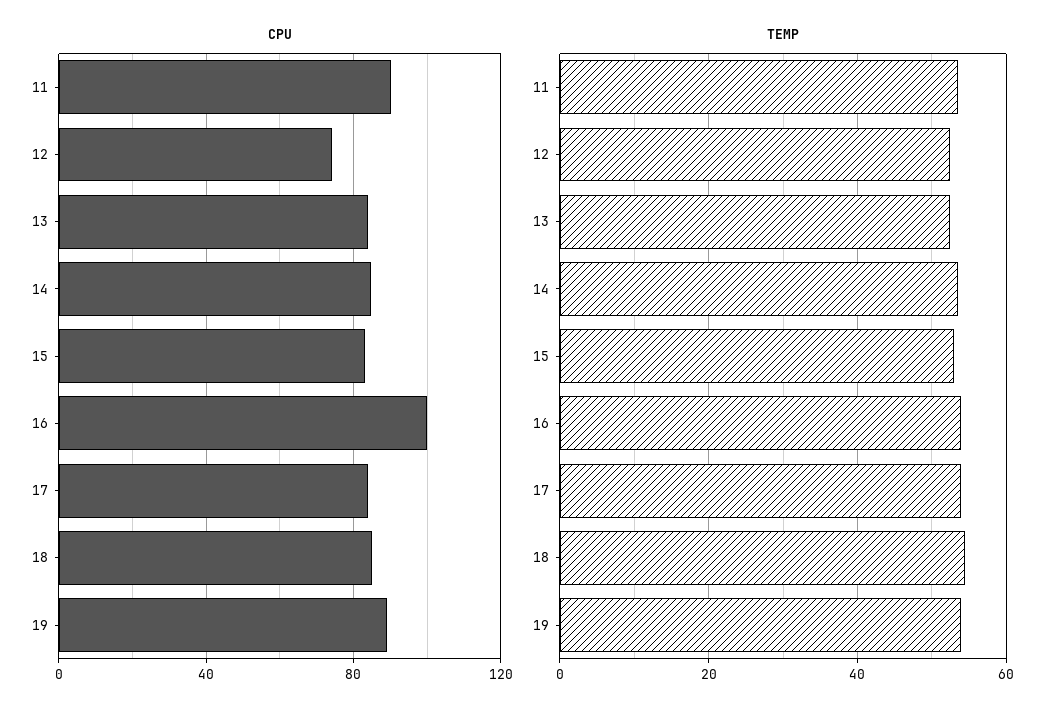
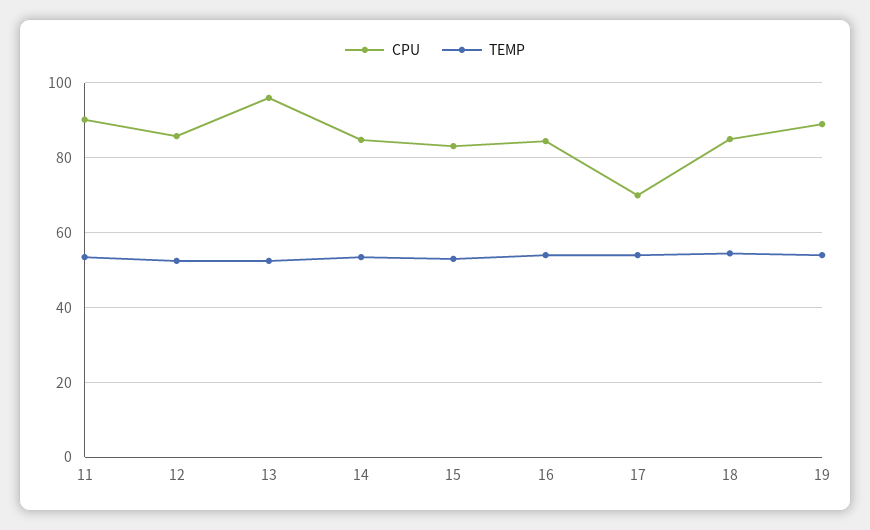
  {
    "CPU": {
      "11": 90,
-     "12": 75,
+     "12": 86,
-     "13": 85,
+     "13": 96,
      "14": 84,
      "15": 84,
-     "16": 100,
+     "16": 84,
-     "17": 85,
+     "17": 70,
      "18": 86,
      "19": 90
    },
    "TEMP": {
      "11": 54,
      "12": 52,
      "13": 52,
      "14": 54,
      "15": 54,
      "16": 54,
      "17": 54,
      "18": 54,
      "19": 54
    }
  }

